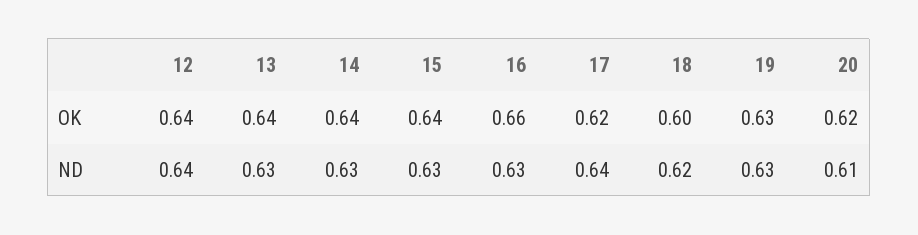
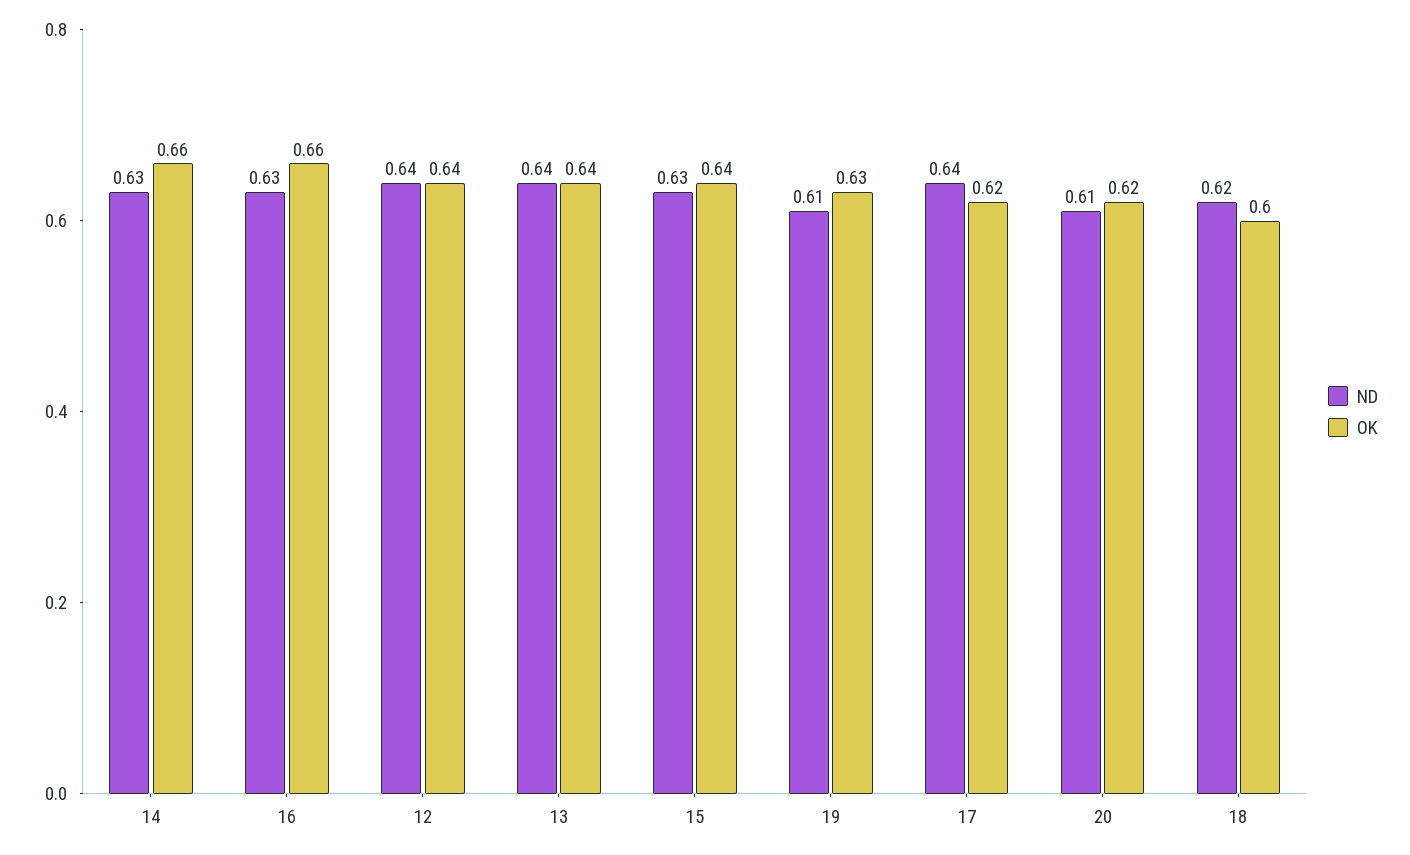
  {
    "OK": {
      "12": 0.64,
      "13": 0.64,
-     "14": 0.64,
+     "14": 0.66,
      "15": 0.64,
      "16": 0.66,
      "17": 0.62,
      "18": 0.6,
      "19": 0.63,
      "20": 0.62
    },
    "ND": {
      "12": 0.64,
-     "13": 0.63,
+     "13": 0.64,
      "14": 0.63,
      "15": 0.63,
      "16": 0.63,
      "17": 0.64,
      "18": 0.62,
-     "19": 0.63,
+     "19": 0.61,
      "20": 0.61
    }
  }

